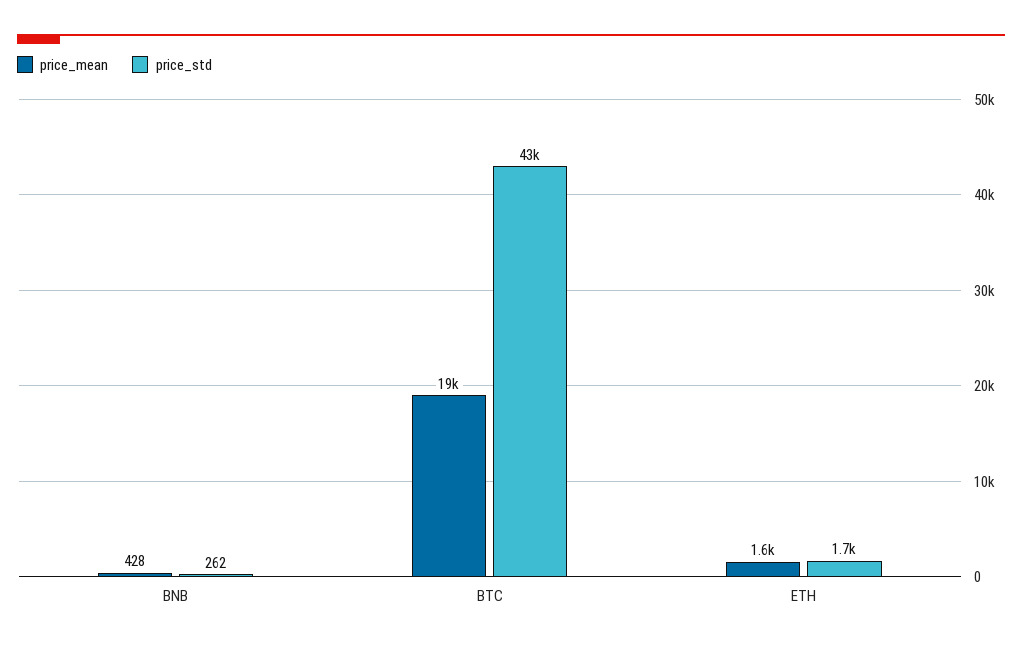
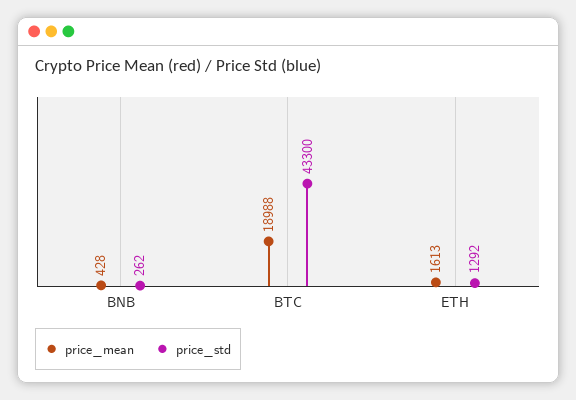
  {
    "price_mean": {
      "BNB": 428,
      "BTC": 18988,
      "ETH": 1613
    },
    "price_std": {
      "BNB": 262,
      "BTC": 43300,
-     "ETH": 1700
+     "ETH": 1292
    }
  }

